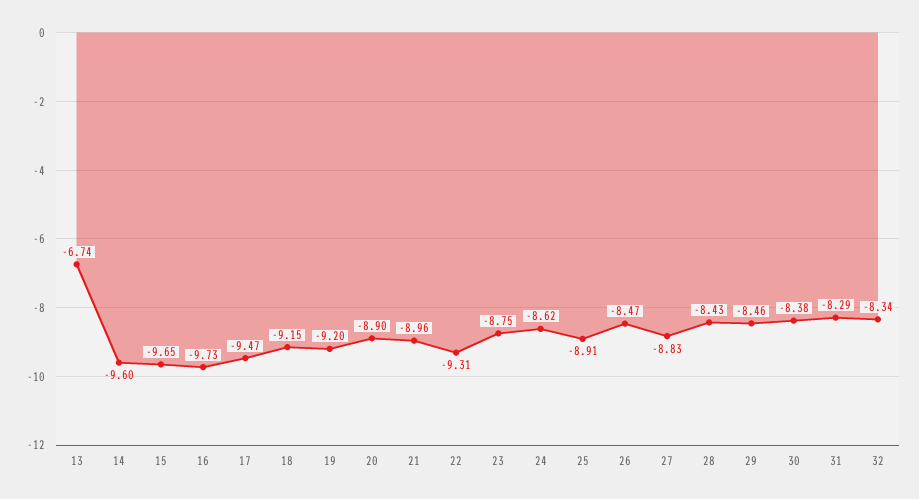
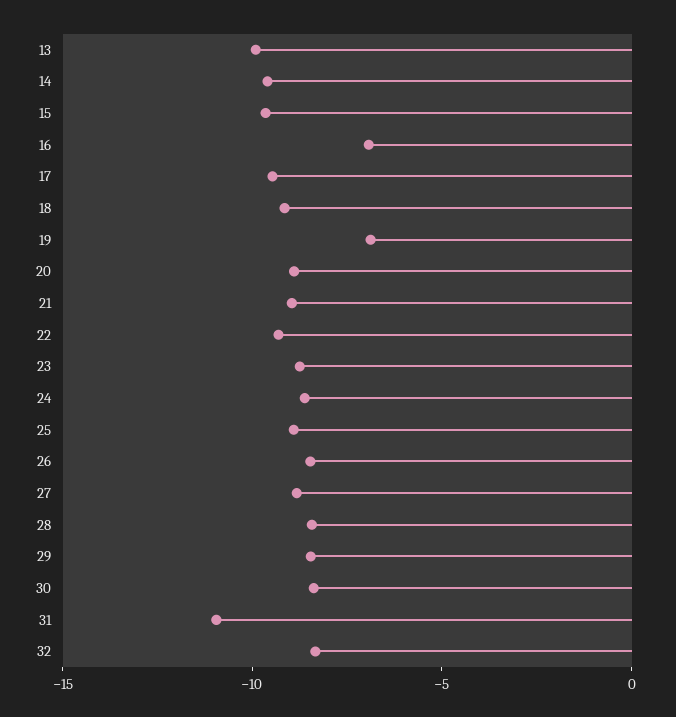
  {
-   "13": -6.74,
+   "13": -10,
    "14": -9.6,
    "15": -9.65,
-   "16": -9.73,
+   "16": -7,
    "17": -9.47,
    "18": -9.15,
-   "19": -9.2,
+   "19": -7,
    "20": -8.9,
    "21": -8.96,
    "22": -9.31,
    "23": -8.75,
    "24": -8.62,
    "25": -8.91,
    "26": -8.47,
    "27": -8.83,
    "28": -8.43,
    "29": -8.46,
    "30": -8.38,
-   "31": -8.29,
+   "31": -11,
    "32": -8.34
  }

